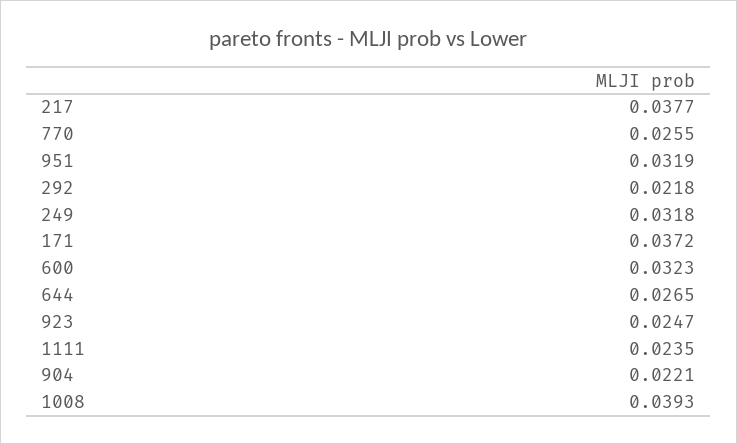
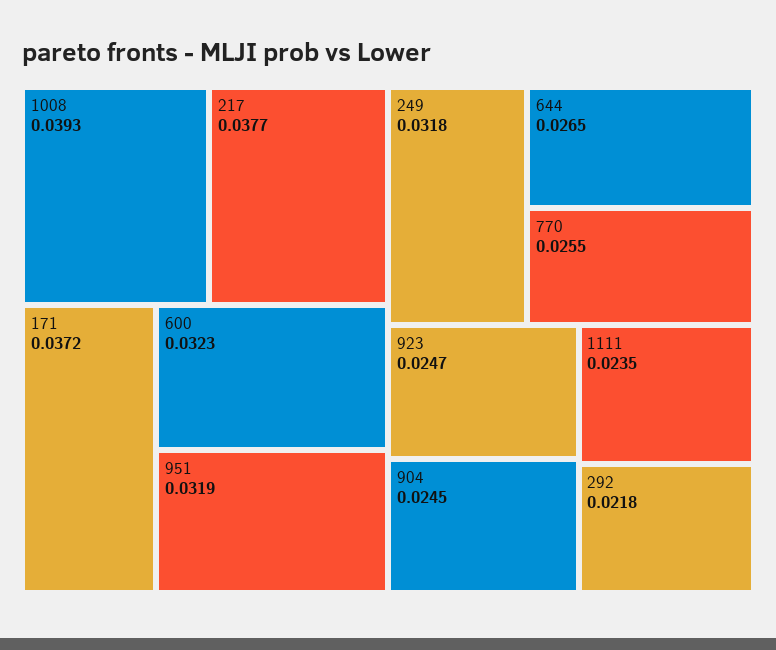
  {
    "217": 0.0377,
    "770": 0.0255,
    "951": 0.0319,
    "292": 0.0218,
    "249": 0.0318,
    "171": 0.0372,
    "600": 0.0323,
    "644": 0.0265,
    "923": 0.0247,
    "1111": 0.0235,
-   "904": 0.0221,
+   "904": 0.0245,
    "1008": 0.0393
  }

